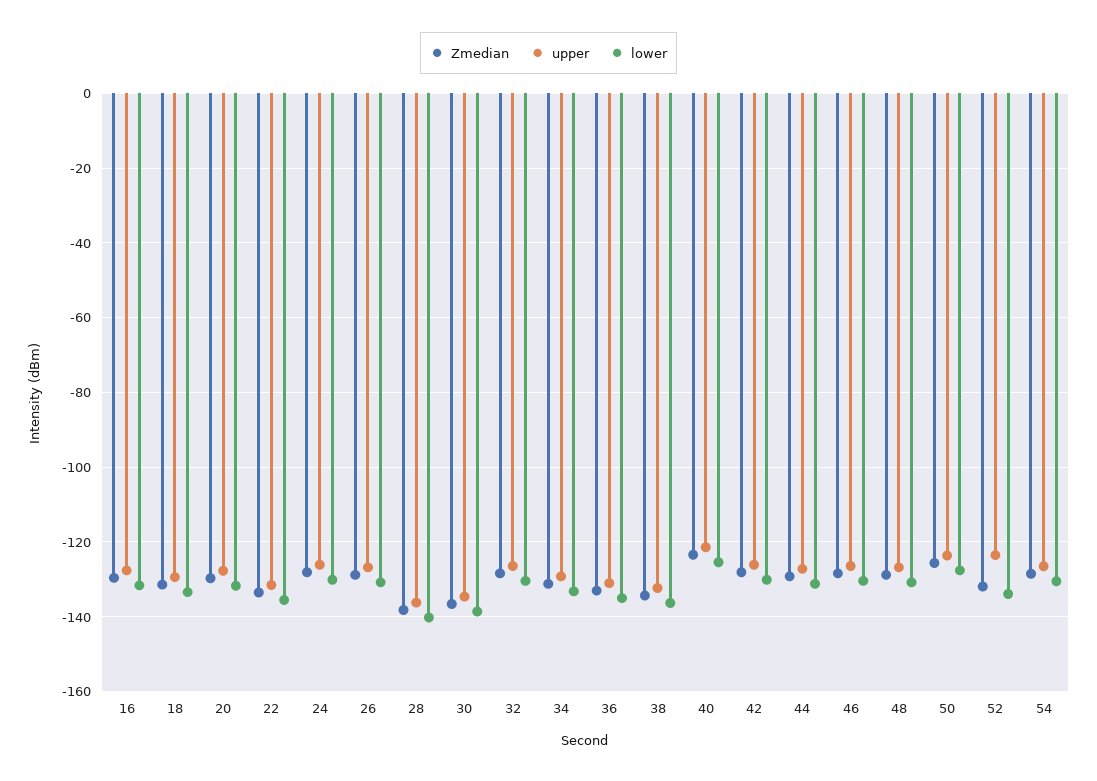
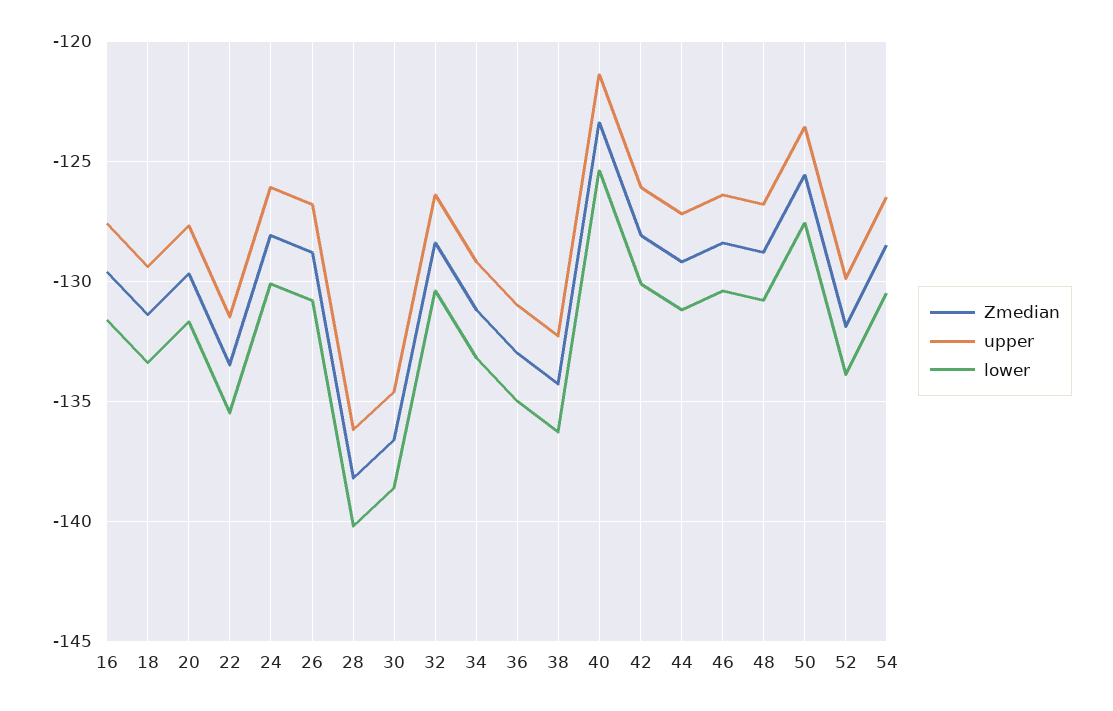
  {
    "Zmedian": {
      "16": -129.5,
      "18": -131.5,
      "20": -129.5,
      "22": -133.5,
      "24": -128,
      "26": -129,
      "28": -138,
      "30": -136.5,
      "32": -128.5,
      "34": -131,
      "36": -133,
      "38": -134.5,
      "40": -123.5,
      "42": -128,
      "44": -129,
      "46": -128.5,
      "48": -129,
      "50": -125.5,
      "52": -132,
      "54": -128.5
    },
    "upper": {
      "16": -127.5,
      "18": -129.5,
      "20": -127.5,
      "22": -131.5,
      "24": -126,
      "26": -127,
      "28": -136,
      "30": -134.5,
      "32": -126.5,
      "34": -129,
      "36": -131,
      "38": -132.5,
      "40": -121.5,
      "42": -126,
      "44": -127,
      "46": -126.5,
      "48": -127,
      "50": -123.5,
-     "52": -124,
+     "52": -130,
      "54": -126.5
    },
    "lower": {
      "16": -131.5,
      "18": -133.5,
      "20": -131.5,
      "22": -135.5,
      "24": -130,
      "26": -131,
      "28": -140,
      "30": -138.5,
      "32": -130.5,
      "34": -133,
      "36": -135,
      "38": -136.5,
      "40": -125.5,
      "42": -130,
      "44": -131,
      "46": -130.5,
      "48": -131,
      "50": -127.5,
      "52": -134,
      "54": -130.5
    }
  }

